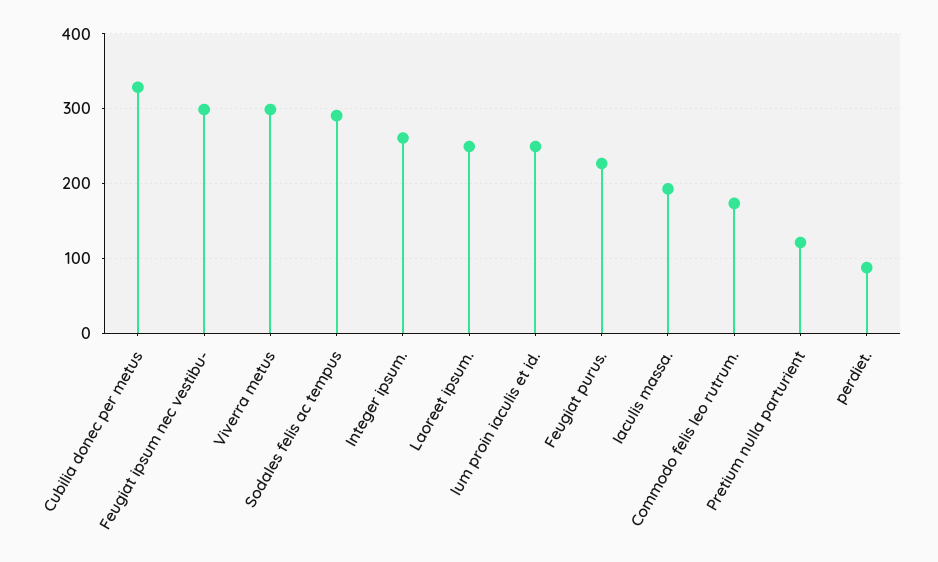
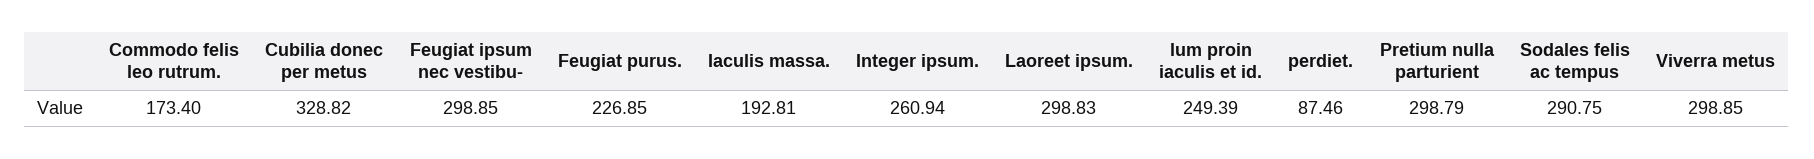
  {
    "Cubilia donec per metus": 328.82,
    "Feugiat ipsum nec vestibu-": 298.85,
    "Viverra metus": 298.85,
    "Sodales felis ac tempus": 290.75,
    "Integer ipsum.": 260.94,
-   "Laoreet ipsum.": 250,
+   "Laoreet ipsum.": 298.83,
    "lum proin iaculis et id.": 249.39,
    "Feugiat purus.": 226.85,
    "Iaculis massa.": 192.81,
    "Commodo felis leo rutrum.": 173.4,
-   "Pretium nulla parturient": 120,
+   "Pretium nulla parturient": 298.79,
    "perdiet.": 87.46
  }

